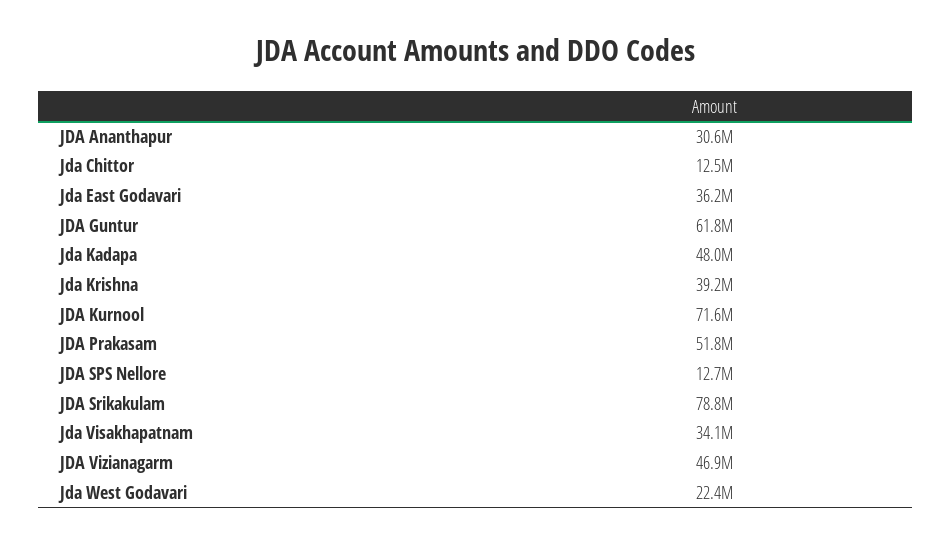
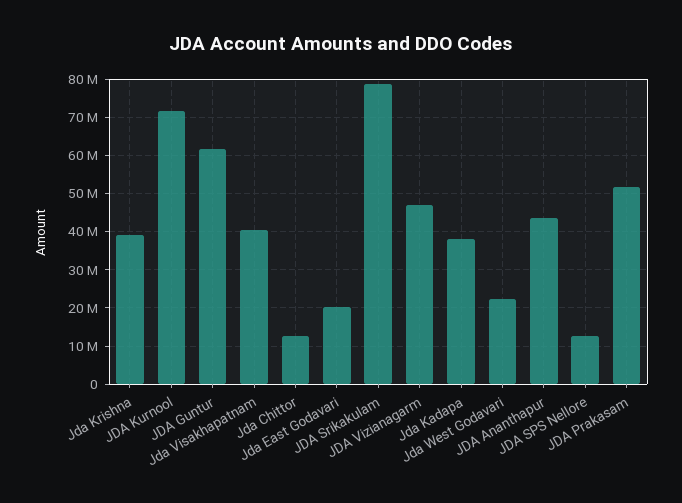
  {
-   "JDA Ananthapur": 30600000,
+   "JDA Ananthapur": 44000000,
    "Jda Chittor": 12500000,
-   "Jda East Godavari": 36200000,
+   "Jda East Godavari": 20000000,
    "JDA Guntur": 61800000,
-   "Jda Kadapa": 48000000,
+   "Jda Kadapa": 38000000,
    "Jda Krishna": 39200000,
    "JDA Kurnool": 71600000,
    "JDA Prakasam": 51800000,
    "JDA SPS Nellore": 12700000,
    "JDA Srikakulam": 78800000,
-   "Jda Visakhapatnam": 34100000,
+   "Jda Visakhapatnam": 40000000,
    "JDA Vizianagarm": 46900000,
    "Jda West Godavari": 22400000
  }

